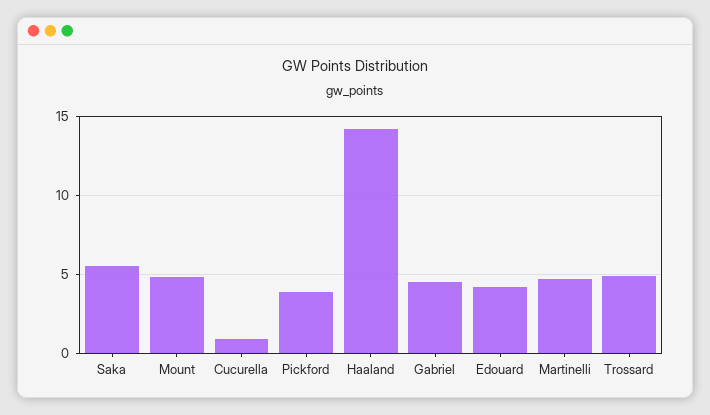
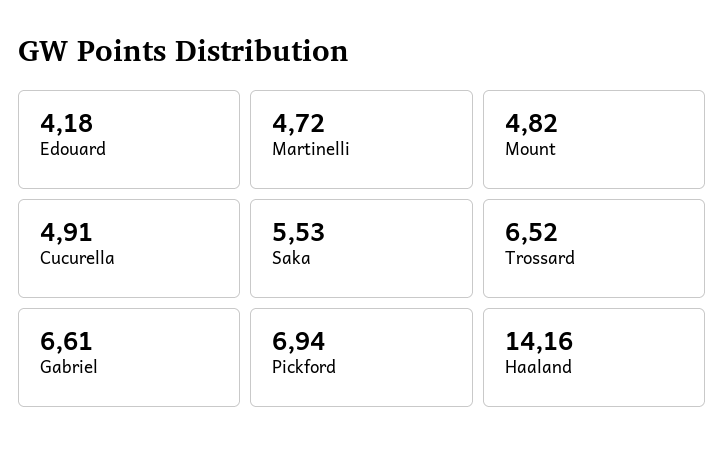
  {
    "Saka": 5.53,
    "Mount": 4.82,
-   "Cucurella": 1,
+   "Cucurella": 4.91,
-   "Pickford": 4,
+   "Pickford": 6.94,
    "Haaland": 14.16,
-   "Gabriel": 4.5,
+   "Gabriel": 6.61,
    "Edouard": 4.18,
    "Martinelli": 4.72,
-   "Trossard": 5
+   "Trossard": 6.52
  }

